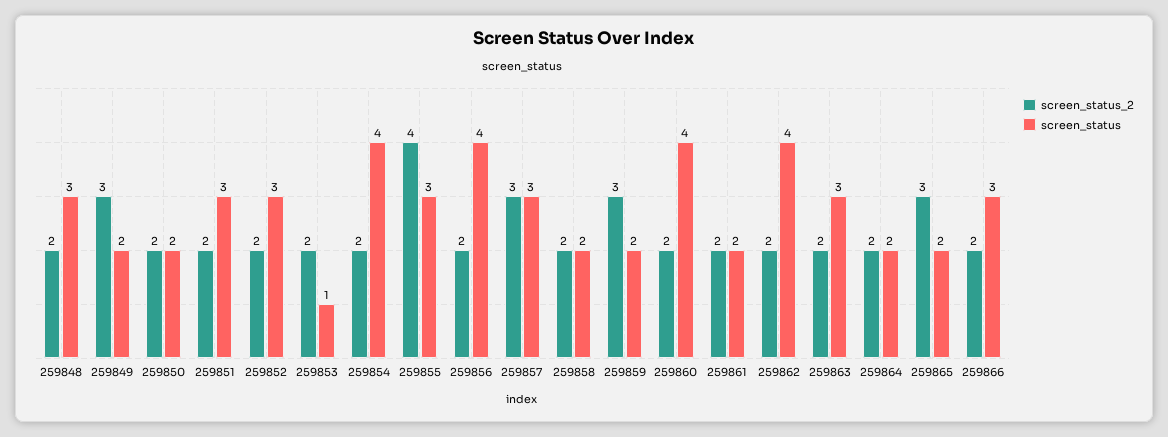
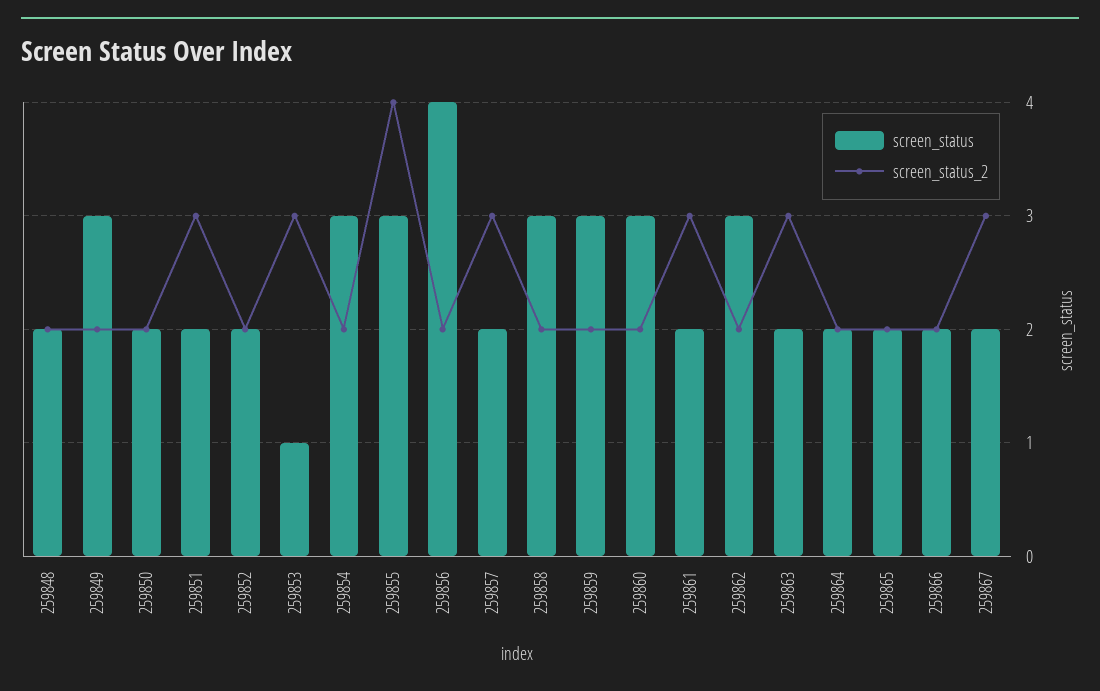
  {
    "screen_status_2": {
      "259848": 2,
-     "259849": 3,
+     "259849": 2,
      "259850": 2,
-     "259851": 2,
+     "259851": 3,
      "259852": 2,
-     "259853": 2,
+     "259853": 3,
      "259854": 2,
      "259855": 4,
      "259856": 2,
      "259857": 3,
      "259858": 2,
-     "259859": 3,
+     "259859": 2,
      "259860": 2,
-     "259861": 2,
+     "259861": 3,
      "259862": 2,
-     "259863": 2,
+     "259863": 3,
      "259864": 2,
-     "259865": 3,
+     "259865": 2,
-     "259866": 2
+     "259866": 2,
+     "259867": 3
    },
    "screen_status": {
-     "259848": 3,
+     "259848": 2,
-     "259849": 2,
+     "259849": 3,
      "259850": 2,
-     "259851": 3,
+     "259851": 2,
-     "259852": 3,
+     "259852": 2,
      "259853": 1,
-     "259854": 4,
+     "259854": 3,
      "259855": 3,
      "259856": 4,
-     "259857": 3,
+     "259857": 2,
-     "259858": 2,
+     "259858": 3,
-     "259859": 2,
+     "259859": 3,
-     "259860": 4,
+     "259860": 3,
      "259861": 2,
-     "259862": 4,
+     "259862": 3,
-     "259863": 3,
+     "259863": 2,
      "259864": 2,
      "259865": 2,
-     "259866": 3
+     "259866": 2,
+     "259867": 2
    }
  }

